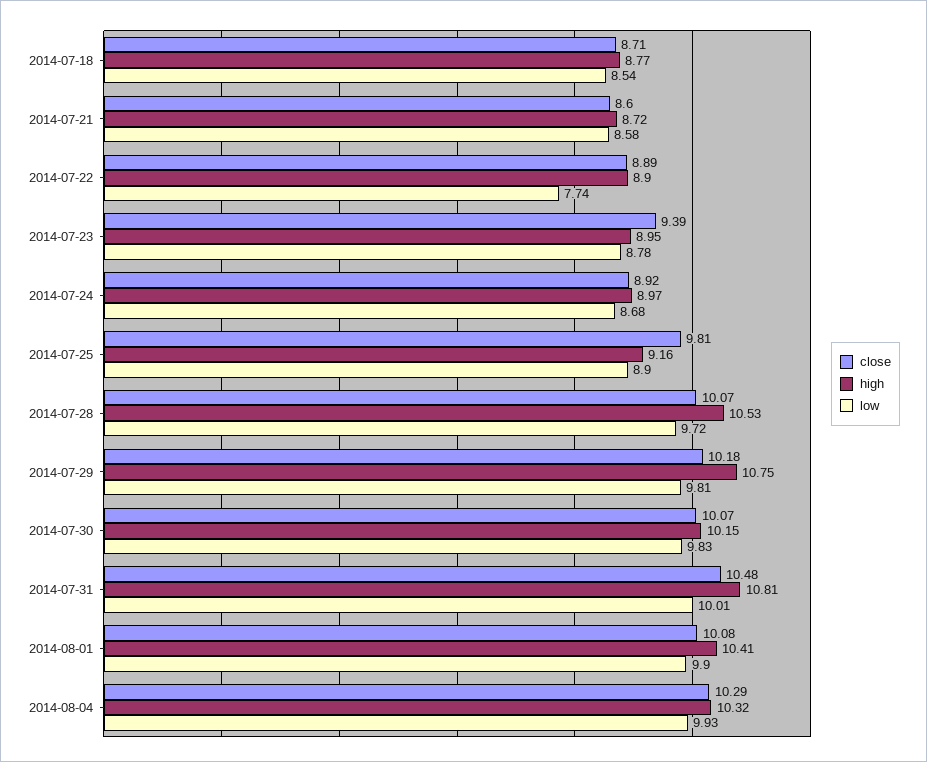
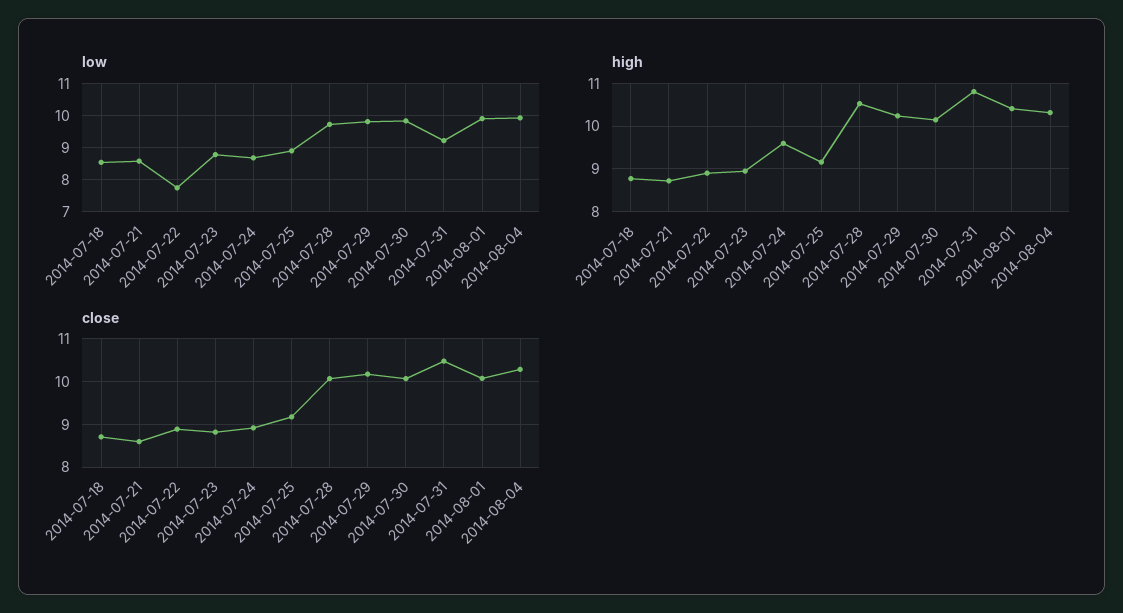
  {
    "close": {
      "2014-07-18": 8.71,
      "2014-07-21": 8.6,
      "2014-07-22": 8.89,
-     "2014-07-23": 9.39,
+     "2014-07-23": 8.8,
      "2014-07-24": 8.92,
-     "2014-07-25": 9.81,
+     "2014-07-25": 9.2,
      "2014-07-28": 10.07,
      "2014-07-29": 10.18,
      "2014-07-30": 10.07,
      "2014-07-31": 10.48,
      "2014-08-01": 10.08,
      "2014-08-04": 10.29
    },
    "high": {
      "2014-07-18": 8.77,
      "2014-07-21": 8.72,
      "2014-07-22": 8.9,
      "2014-07-23": 8.95,
-     "2014-07-24": 8.97,
+     "2014-07-24": 9.6,
      "2014-07-25": 9.16,
      "2014-07-28": 10.53,
-     "2014-07-29": 10.75,
+     "2014-07-29": 10.2,
      "2014-07-30": 10.15,
      "2014-07-31": 10.81,
      "2014-08-01": 10.41,
      "2014-08-04": 10.32
    },
    "low": {
      "2014-07-18": 8.54,
      "2014-07-21": 8.58,
      "2014-07-22": 7.74,
      "2014-07-23": 8.78,
      "2014-07-24": 8.68,
      "2014-07-25": 8.9,
      "2014-07-28": 9.72,
      "2014-07-29": 9.81,
      "2014-07-30": 9.83,
-     "2014-07-31": 10.01,
+     "2014-07-31": 9.2,
      "2014-08-01": 9.9,
      "2014-08-04": 9.93
    }
  }

